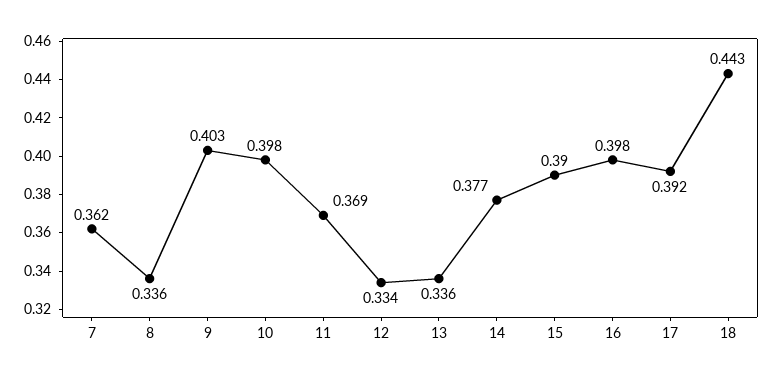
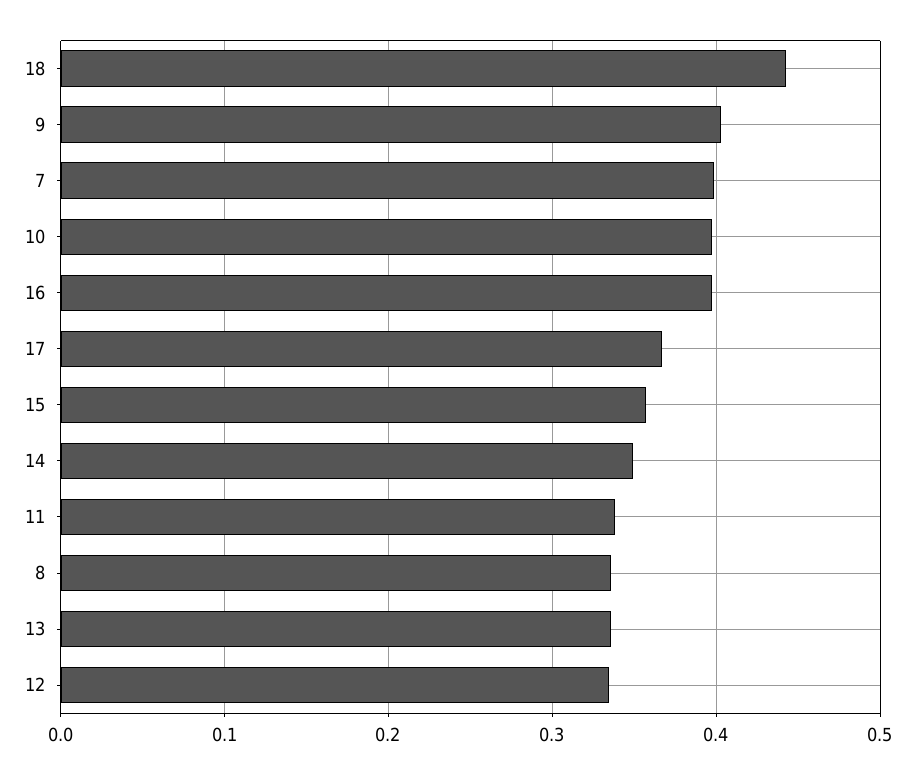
  {
-   "7": 0.362,
+   "7": 0.4,
    "8": 0.336,
    "9": 0.403,
    "10": 0.398,
-   "11": 0.369,
+   "11": 0.34,
    "12": 0.334,
    "13": 0.336,
-   "14": 0.377,
+   "14": 0.35,
-   "15": 0.39,
+   "15": 0.36,
    "16": 0.398,
-   "17": 0.392,
+   "17": 0.37,
    "18": 0.443
  }

